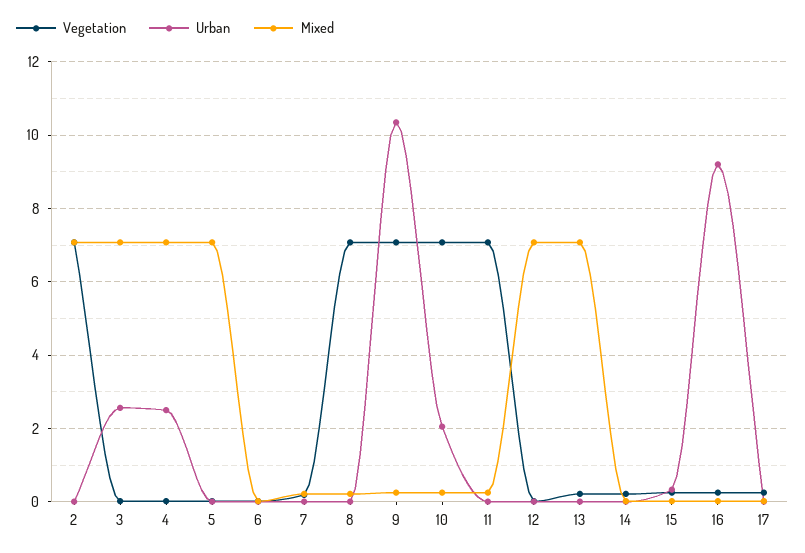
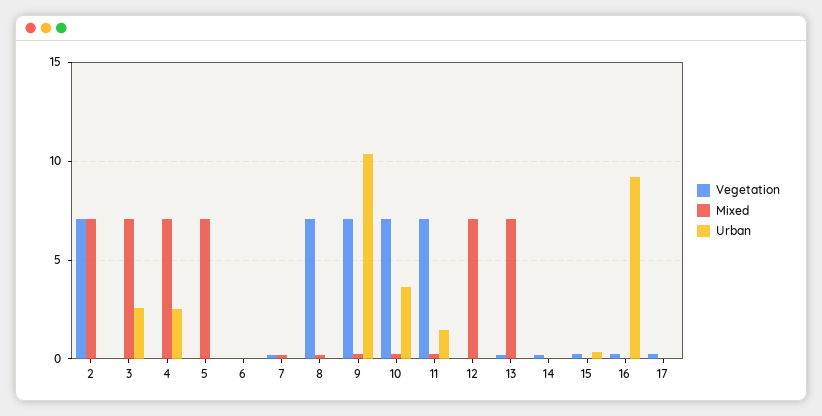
  {
    "Vegetation": {
      "2": 7,
      "3": 0,
      "4": 0,
      "5": 0,
      "6": 0,
      "7": 0.2,
      "8": 7,
      "9": 7,
      "10": 7,
      "11": 7,
      "12": 0,
      "13": 0.2,
      "14": 0.2,
      "15": 0.2,
      "16": 0.2,
      "17": 0.2
    },
    "Urban": {
      "2": 0,
      "3": 2.6,
      "4": 2.6,
      "5": 0,
      "6": 0,
      "7": 0,
      "8": 0,
      "9": 10.4,
-     "10": 2,
+     "10": 3.5,
-     "11": 0,
+     "11": 1.5,
      "12": 0,
      "13": 0,
      "14": 0,
      "15": 0.4,
      "16": 9.2,
      "17": 0
    },
    "Mixed": {
      "2": 7,
      "3": 7,
      "4": 7,
      "5": 7,
      "6": 0,
      "7": 0.2,
      "8": 0.2,
      "9": 0.2,
      "10": 0.2,
      "11": 0.2,
      "12": 7,
      "13": 7,
      "14": 0,
      "15": 0,
      "16": 0,
      "17": 0
    }
  }

